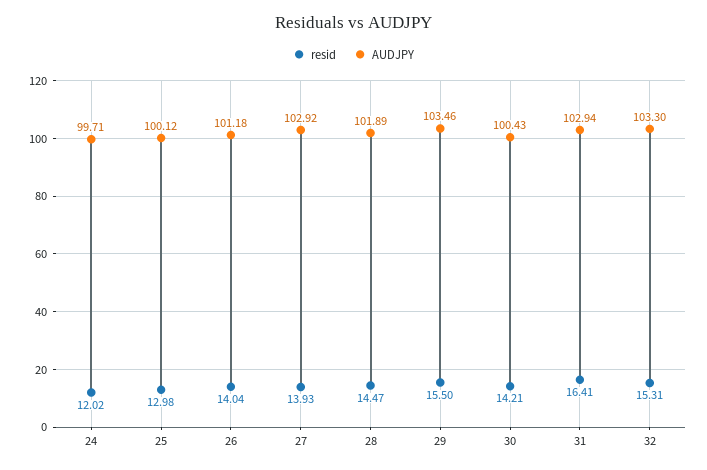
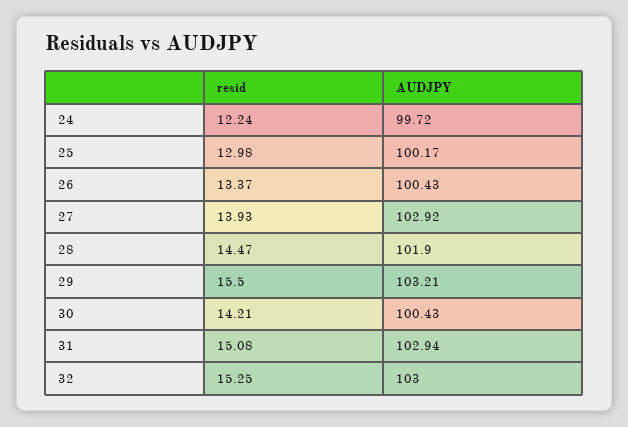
  {
    "resid": {
-     "24": 12.02,
+     "24": 12.24,
      "25": 12.98,
-     "26": 14.04,
+     "26": 13.37,
      "27": 13.93,
      "28": 14.47,
      "29": 15.5,
      "30": 14.21,
-     "31": 16.41,
+     "31": 15.08,
-     "32": 15.31
+     "32": 15.25
    },
    "AUDJPY": {
-     "24": 99.71,
+     "24": 99.72,
-     "25": 100.12,
+     "25": 100.17,
-     "26": 101.18,
+     "26": 100.43,
      "27": 102.92,
-     "28": 101.89,
+     "28": 101.9,
-     "29": 103.46,
+     "29": 103.21,
      "30": 100.43,
      "31": 102.94,
-     "32": 103.3
+     "32": 103
    }
  }

